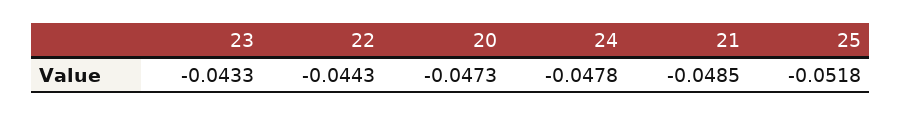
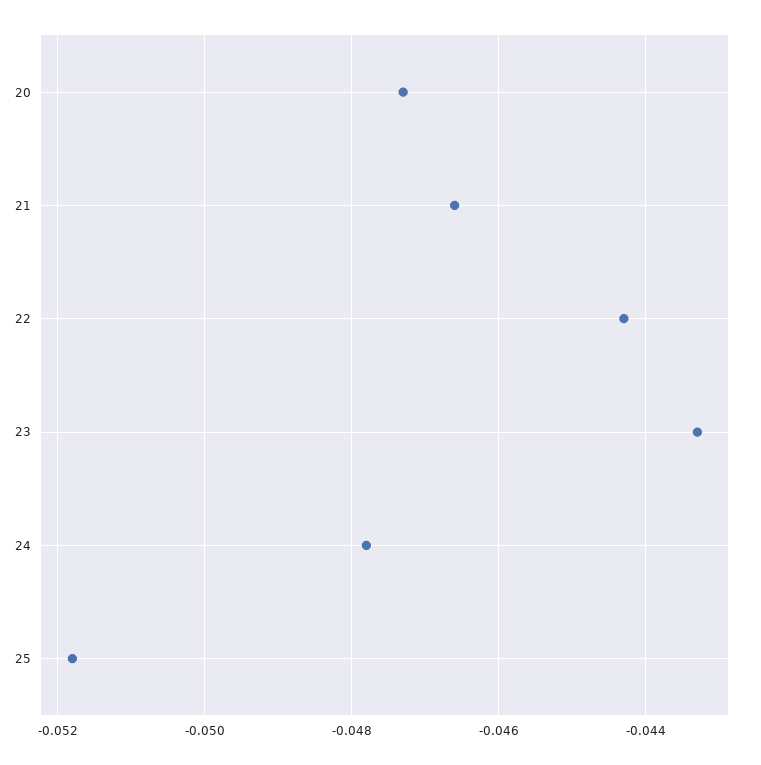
  {
    "23": -0.0433,
    "22": -0.0443,
    "20": -0.0473,
    "24": -0.0478,
-   "21": -0.0485,
+   "21": -0.0465,
    "25": -0.0518
  }

